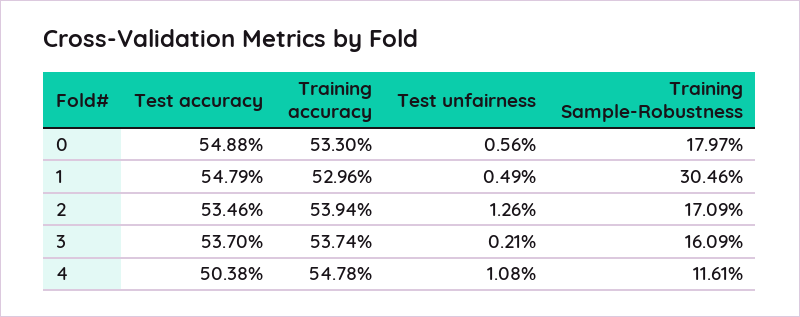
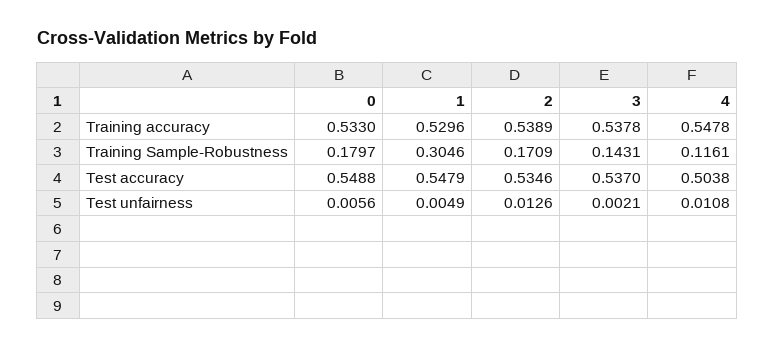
  {
    "Test accuracy": {
      "0": 0.5488,
      "1": 0.5479,
      "2": 0.5346,
      "3": 0.537,
      "4": 0.5038
    },
    "Training accuracy": {
      "0": 0.533,
      "1": 0.5296,
-     "2": 0.5394,
+     "2": 0.5389,
-     "3": 0.5374,
+     "3": 0.5378,
      "4": 0.5478
    },
    "Test unfairness": {
      "0": 0.0056,
      "1": 0.0049,
      "2": 0.0126,
      "3": 0.0021,
      "4": 0.0108
    },
    "Training Sample-Robustness": {
      "0": 0.1797,
      "1": 0.3046,
      "2": 0.1709,
-     "3": 0.1609,
+     "3": 0.1431,
      "4": 0.1161
    }
  }

